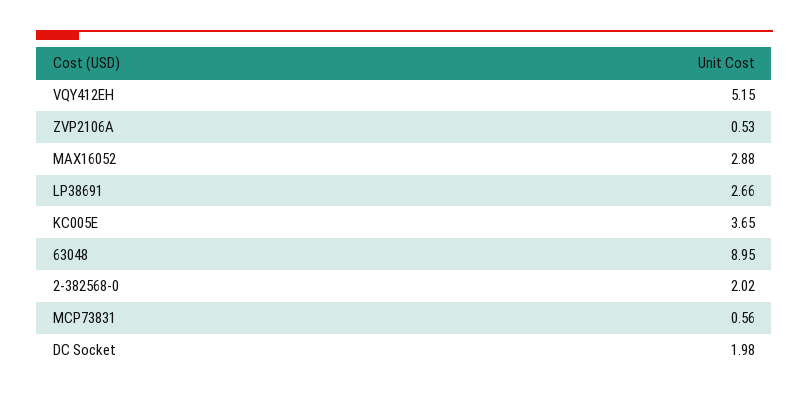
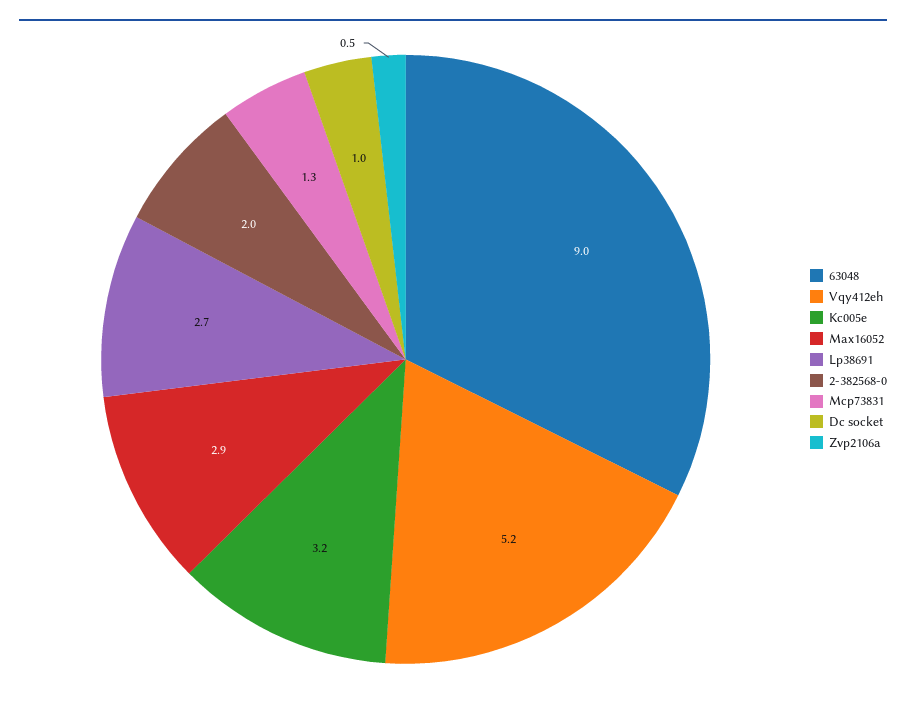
  {
    "VQY412EH": 5.15,
    "ZVP2106A": 0.53,
    "MAX16052": 2.88,
    "LP38691": 2.66,
-   "KC005E": 3.65,
+   "KC005E": 3.2,
    "63048": 8.95,
    "2-382568-0": 2.02,
-   "MCP73831": 0.56,
+   "MCP73831": 1.3,
-   "DC Socket": 1.98
+   "DC Socket": 1
  }

